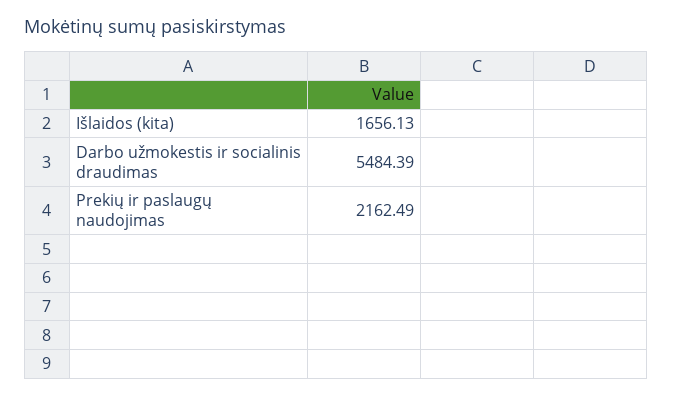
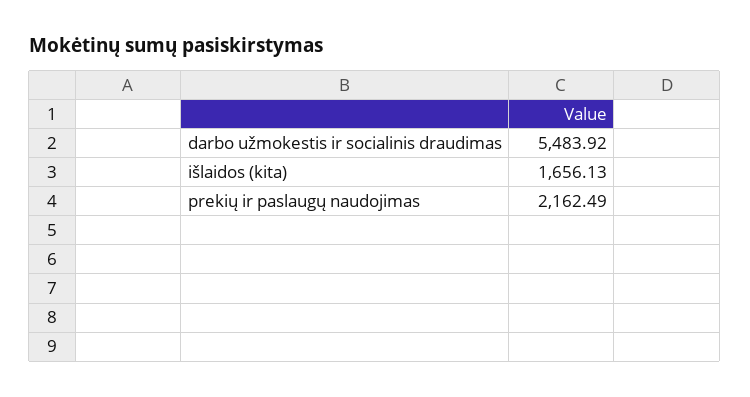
  {
    "Išlaidos (kita)": 1656.13,
-   "Darbo užmokestis ir socialinis draudimas": 5484.39,
+   "Darbo užmokestis ir socialinis draudimas": 5483.92,
    "Prekių ir paslaugų naudojimas": 2162.49
  }

